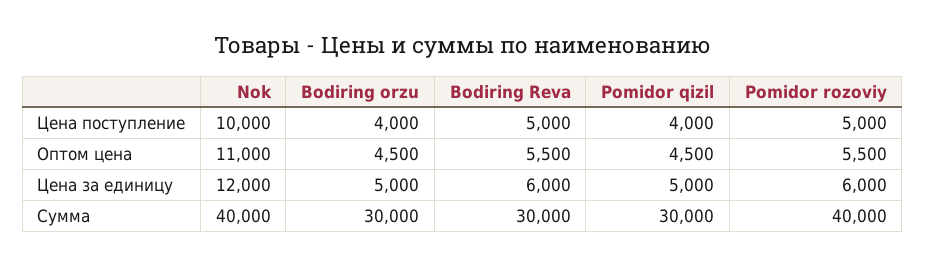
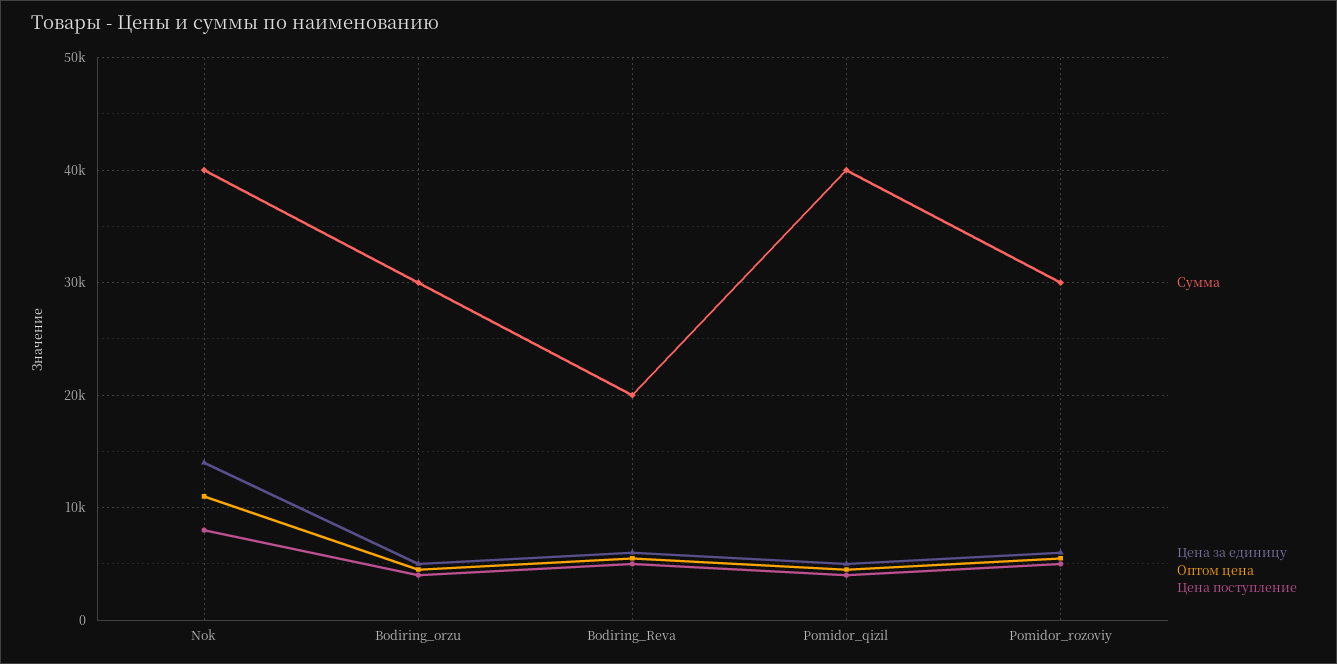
  {
    "Цена поступление": {
-     "Nok": 10000,
+     "Nok": 8000,
      "Bodiring orzu": 4000,
      "Bodiring Reva": 5000,
      "Pomidor qizil": 4000,
      "Pomidor rozoviy": 5000
    },
    "Оптом цена": {
      "Nok": 11000,
      "Bodiring orzu": 4500,
      "Bodiring Reva": 5500,
      "Pomidor qizil": 4500,
      "Pomidor rozoviy": 5500
    },
    "Цена за единицу": {
-     "Nok": 12000,
+     "Nok": 14000,
      "Bodiring orzu": 5000,
      "Bodiring Reva": 6000,
      "Pomidor qizil": 5000,
      "Pomidor rozoviy": 6000
    },
    "Сумма": {
      "Nok": 40000,
      "Bodiring orzu": 30000,
-     "Bodiring Reva": 30000,
+     "Bodiring Reva": 20000,
-     "Pomidor qizil": 30000,
+     "Pomidor qizil": 40000,
-     "Pomidor rozoviy": 40000
+     "Pomidor rozoviy": 30000
    }
  }

